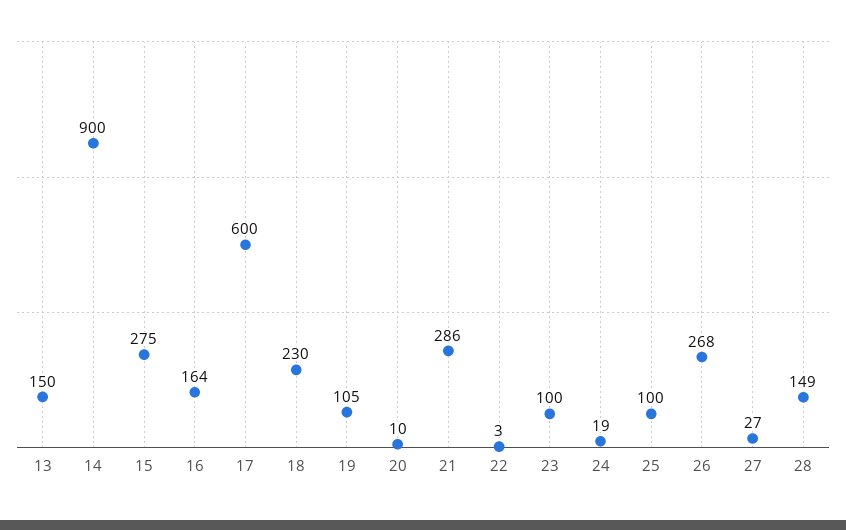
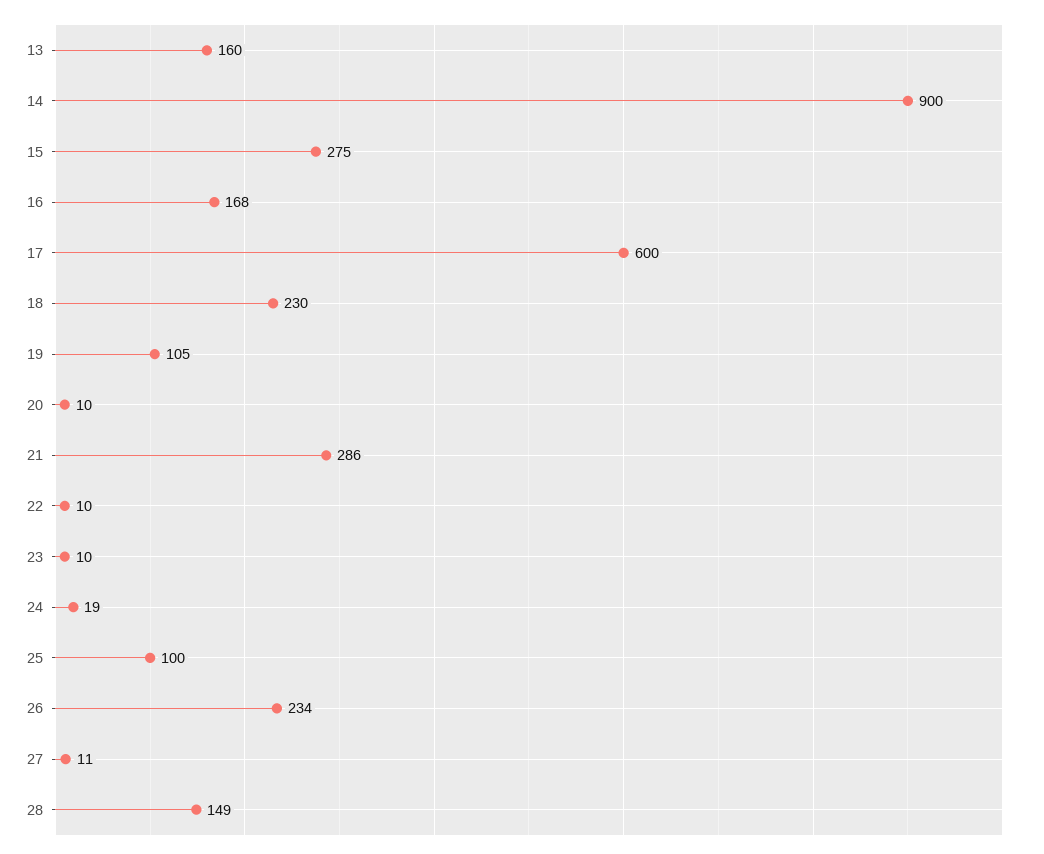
  {
-   "13": 150,
+   "13": 160,
    "14": 900,
    "15": 275,
-   "16": 164,
+   "16": 168,
    "17": 600,
    "18": 230,
    "19": 105,
    "20": 10,
    "21": 286,
-   "22": 3,
+   "22": 10,
-   "23": 100,
+   "23": 10,
    "24": 19,
    "25": 100,
-   "26": 268,
+   "26": 234,
-   "27": 27,
+   "27": 11,
    "28": 149
  }

